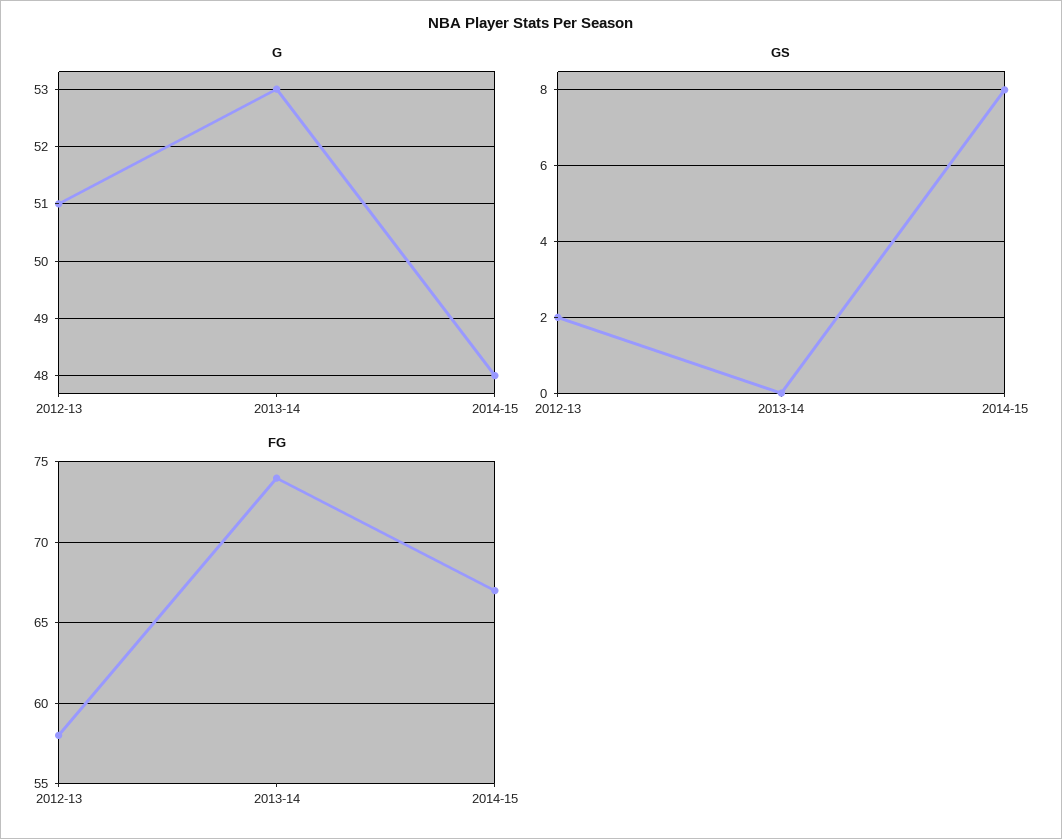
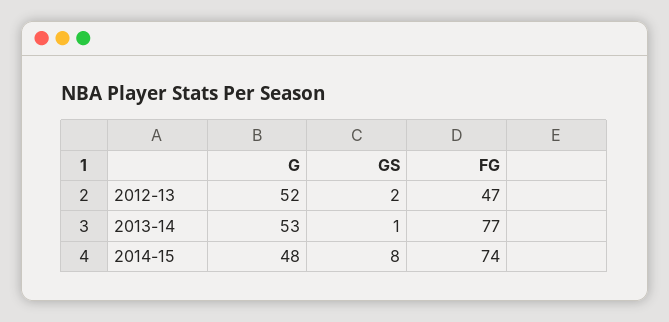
  {
    "G": {
-     "2012-13": 51,
+     "2012-13": 52,
      "2013-14": 53,
      "2014-15": 48
    },
    "GS": {
      "2012-13": 2,
-     "2013-14": 0,
+     "2013-14": 1,
      "2014-15": 8
    },
    "FG": {
-     "2012-13": 58,
+     "2012-13": 47,
-     "2013-14": 74,
+     "2013-14": 77,
-     "2014-15": 67
+     "2014-15": 74
    }
  }

